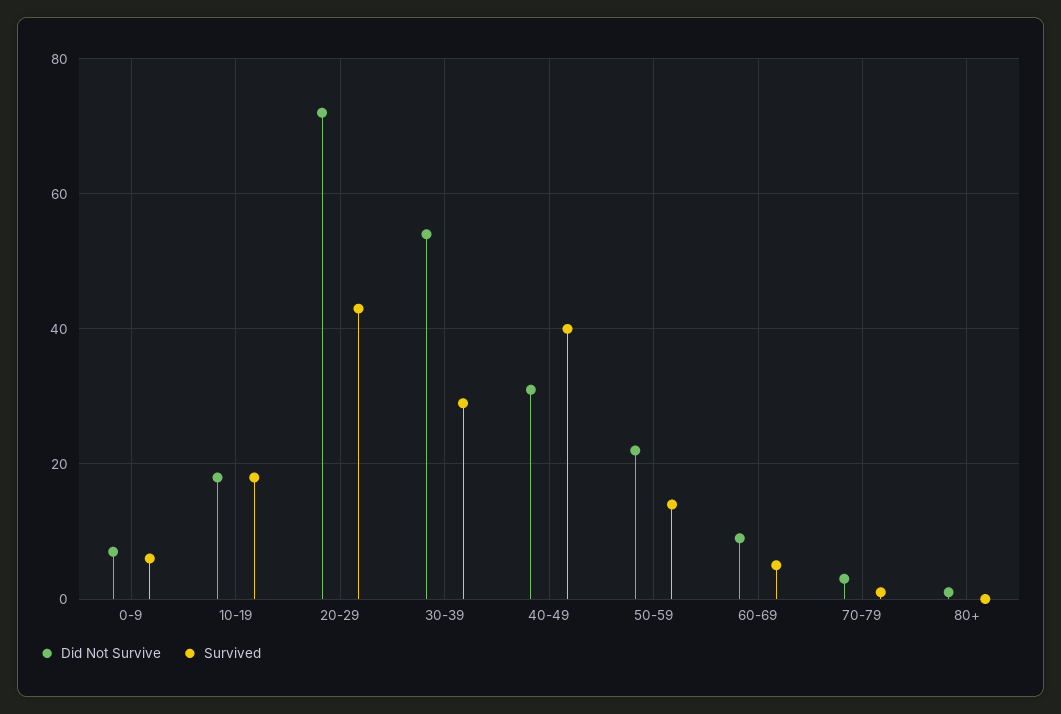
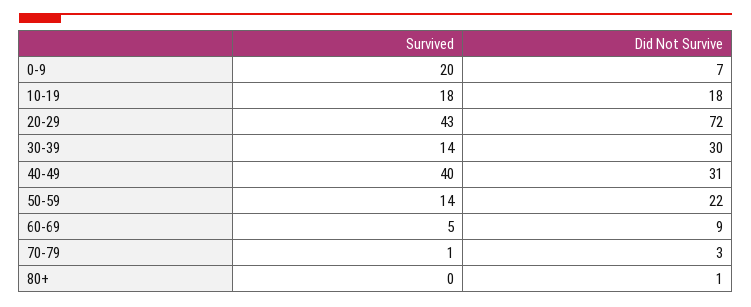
  {
    "Did Not Survive": {
      "0-9": 7,
      "10-19": 18,
      "20-29": 72,
-     "30-39": 55,
+     "30-39": 30,
      "40-49": 31,
      "50-59": 22,
      "60-69": 9,
      "70-79": 3,
      "80+": 1
    },
    "Survived": {
-     "0-9": 5,
+     "0-9": 20,
      "10-19": 18,
      "20-29": 43,
-     "30-39": 30,
+     "30-39": 14,
      "40-49": 40,
      "50-59": 14,
      "60-69": 5,
      "70-79": 1,
      "80+": 0
    }
  }

